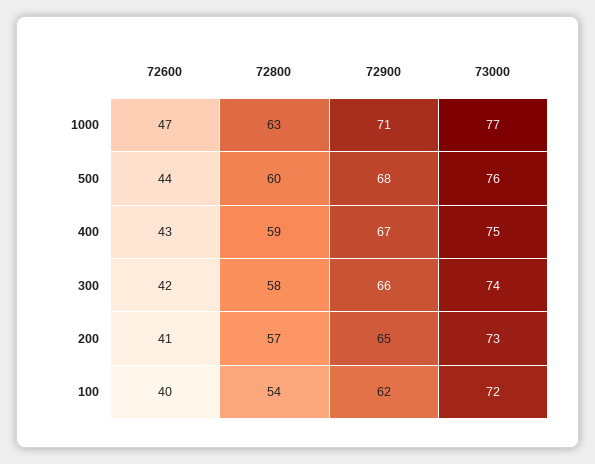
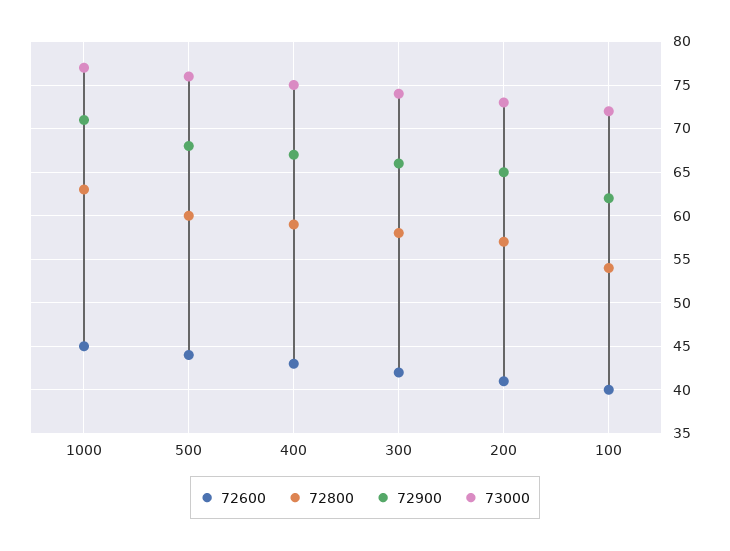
  {
    "72600": {
-     "1000": 47,
+     "1000": 45,
      "500": 44,
      "400": 43,
      "300": 42,
      "200": 41,
      "100": 40
    },
    "72800": {
      "1000": 63,
      "500": 60,
      "400": 59,
      "300": 58,
      "200": 57,
      "100": 54
    },
    "72900": {
      "1000": 71,
      "500": 68,
      "400": 67,
      "300": 66,
      "200": 65,
      "100": 62
    },
    "73000": {
      "1000": 77,
      "500": 76,
      "400": 75,
      "300": 74,
      "200": 73,
      "100": 72
    }
  }

